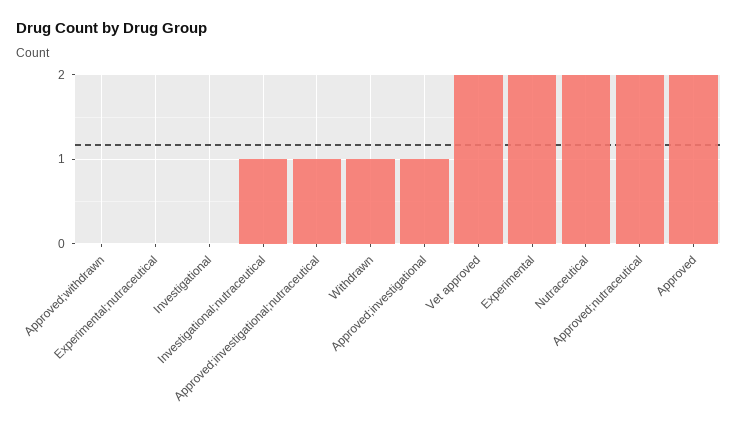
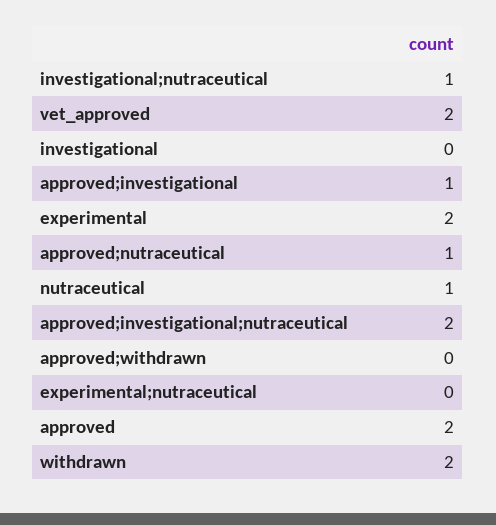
  {
    "Approved;withdrawn": 0,
    "Experimental;nutraceutical": 0,
    "Investigational": 0,
    "Investigational;nutraceutical": 1,
-   "Approved;investigational;nutraceutical": 1,
+   "Approved;investigational;nutraceutical": 2,
-   "Withdrawn": 1,
+   "Withdrawn": 2,
    "Approved;investigational": 1,
    "Vet approved": 2,
    "Experimental": 2,
-   "Nutraceutical": 2,
+   "Nutraceutical": 1,
-   "Approved;nutraceutical": 2,
+   "Approved;nutraceutical": 1,
    "Approved": 2
  }

